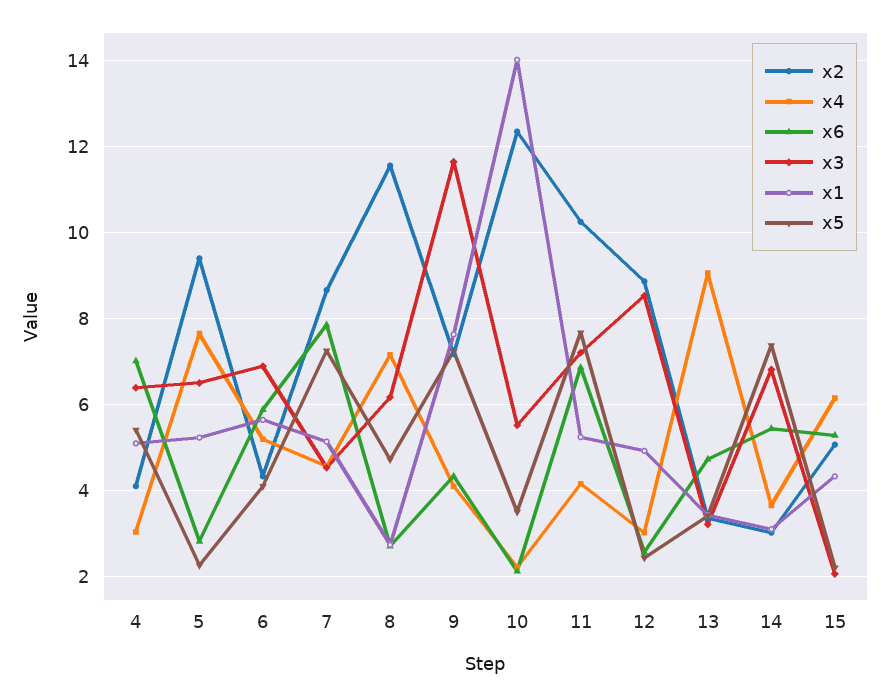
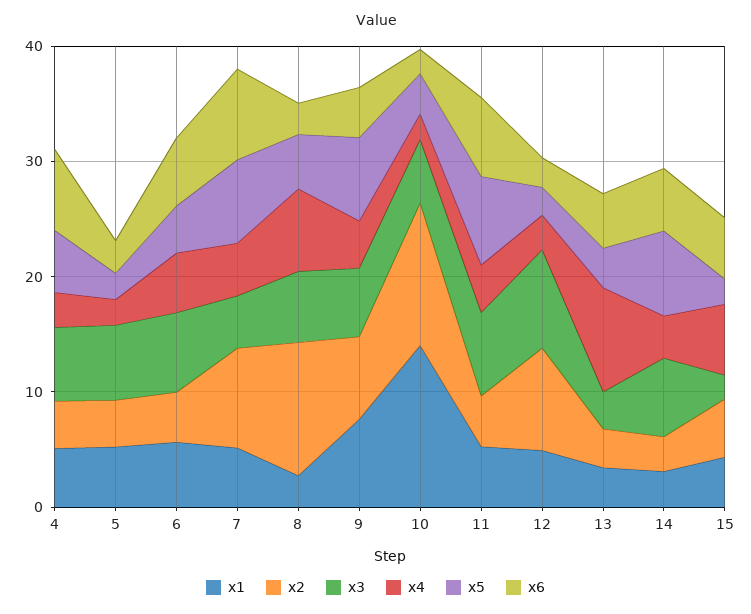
  {
    "x2": {
      "4": 4.2,
-     "5": 9.4,
+     "5": 4,
      "6": 4.4,
      "7": 8.6,
      "8": 11.6,
      "9": 7.2,
      "10": 12.4,
-     "11": 10.2,
+     "11": 4,
      "12": 8.8,
      "13": 3.4,
      "14": 3,
      "15": 5
    },
    "x4": {
      "4": 3,
-     "5": 7.6,
+     "5": 2,
      "6": 5.2,
      "7": 4.6,
      "8": 7.2,
      "9": 4,
      "10": 2.2,
      "11": 4.2,
      "12": 3,
      "13": 9,
      "14": 3.6,
      "15": 6.2
    },
    "x6": {
      "4": 7,
      "5": 2.8,
      "6": 5.8,
      "7": 7.8,
      "8": 2.8,
      "9": 4.4,
      "10": 2.2,
      "11": 6.8,
      "12": 2.6,
      "13": 4.8,
      "14": 5.4,
      "15": 5.2
    },
    "x3": {
      "4": 6.4,
      "5": 6.6,
      "6": 6.8,
      "7": 4.6,
      "8": 6.2,
-     "9": 11.6,
+     "9": 6,
      "10": 5.6,
      "11": 7.2,
      "12": 8.6,
      "13": 3.2,
      "14": 6.8,
      "15": 2
    },
    "x1": {
      "4": 5,
      "5": 5.2,
      "6": 5.6,
      "7": 5.2,
      "8": 2.8,
      "9": 7.6,
      "10": 14,
      "11": 5.2,
      "12": 5,
      "13": 3.4,
      "14": 3.2,
      "15": 4.4
    },
    "x5": {
      "4": 5.4,
      "5": 2.2,
      "6": 4,
      "7": 7.2,
      "8": 4.8,
      "9": 7.2,
      "10": 3.6,
      "11": 7.6,
      "12": 2.4,
      "13": 3.4,
      "14": 7.4,
      "15": 2.2
    }
  }

